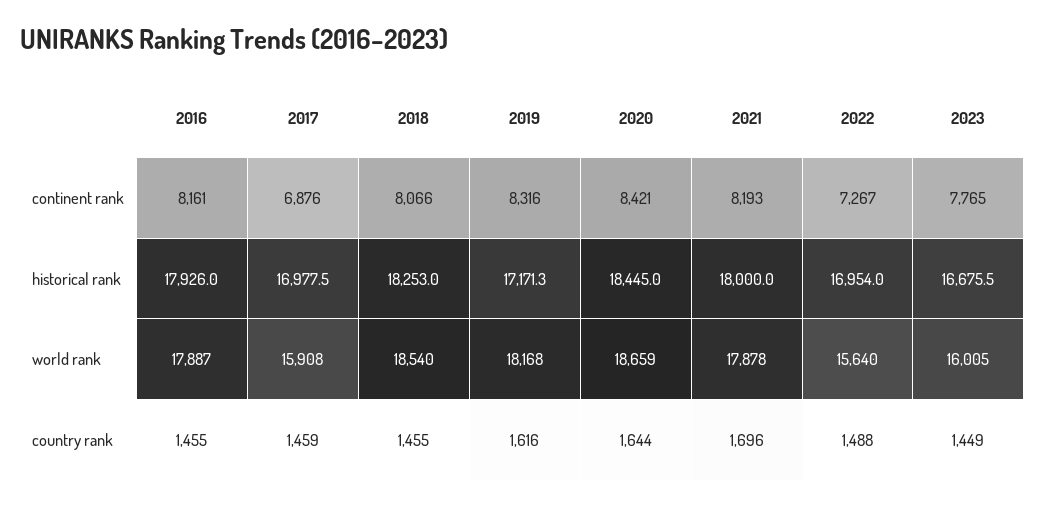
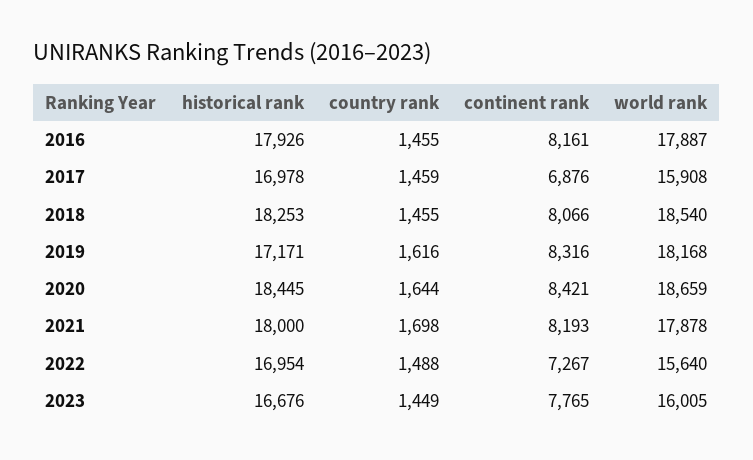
  {
    "2016": {
      "continent rank": 8161,
      "historical rank": 17926,
      "world rank": 17887,
      "country rank": 1455
    },
    "2017": {
      "continent rank": 6876,
      "historical rank": 16977.5,
      "world rank": 15908,
      "country rank": 1459
    },
    "2018": {
      "continent rank": 8066,
      "historical rank": 18253,
      "world rank": 18540,
      "country rank": 1455
    },
    "2019": {
      "continent rank": 8316,
      "historical rank": 17171.3,
      "world rank": 18168,
      "country rank": 1616
    },
    "2020": {
      "continent rank": 8421,
      "historical rank": 18445,
      "world rank": 18659,
      "country rank": 1644
    },
    "2021": {
      "continent rank": 8193,
      "historical rank": 18000,
      "world rank": 17878,
-     "country rank": 1696
+     "country rank": 1698
    },
    "2022": {
      "continent rank": 7267,
      "historical rank": 16954,
      "world rank": 15640,
      "country rank": 1488
    },
    "2023": {
      "continent rank": 7765,
      "historical rank": 16675.5,
      "world rank": 16005,
      "country rank": 1449
    }
  }

